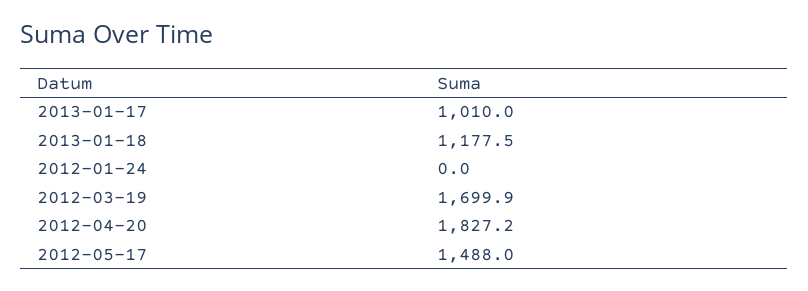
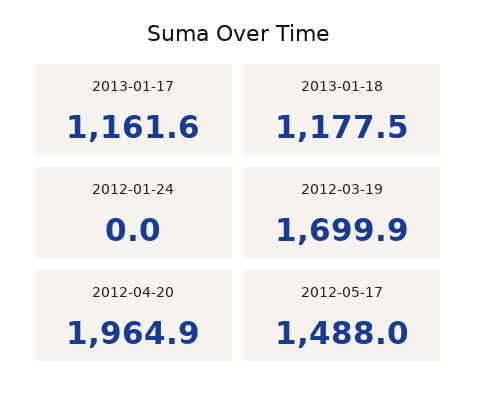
  {
-   "2013-01-17": 1010,
+   "2013-01-17": 1161.6,
    "2013-01-18": 1177.5,
    "2012-01-24": 0,
    "2012-03-19": 1699.9,
-   "2012-04-20": 1827.2,
+   "2012-04-20": 1964.9,
    "2012-05-17": 1488
  }

